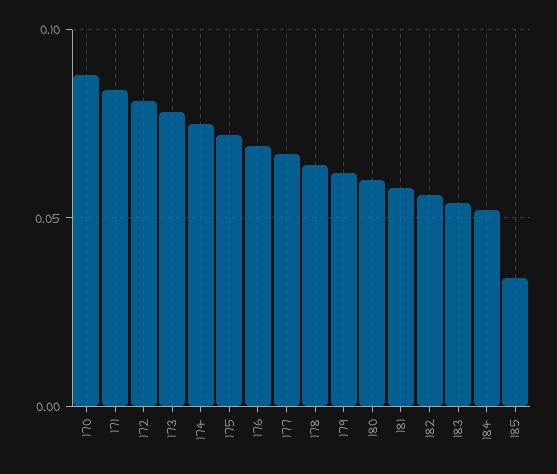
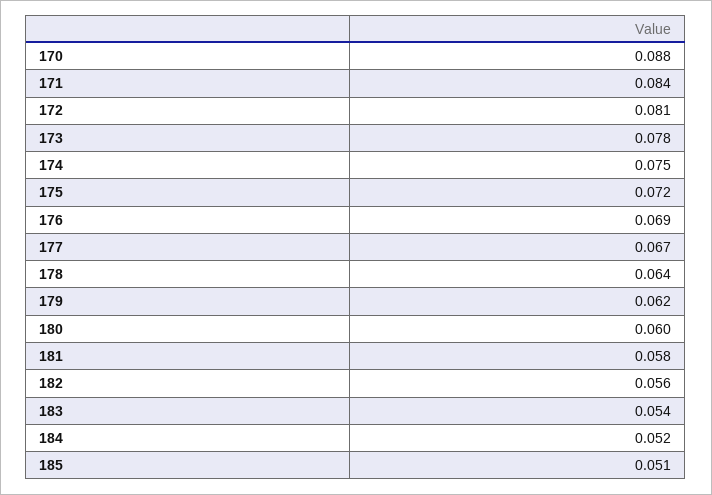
  {
    "170": 0.088,
    "171": 0.084,
    "172": 0.081,
    "173": 0.078,
    "174": 0.075,
    "175": 0.072,
    "176": 0.069,
    "177": 0.067,
    "178": 0.064,
    "179": 0.062,
    "180": 0.06,
    "181": 0.058,
    "182": 0.056,
    "183": 0.054,
    "184": 0.052,
-   "185": 0.035
+   "185": 0.051
  }

